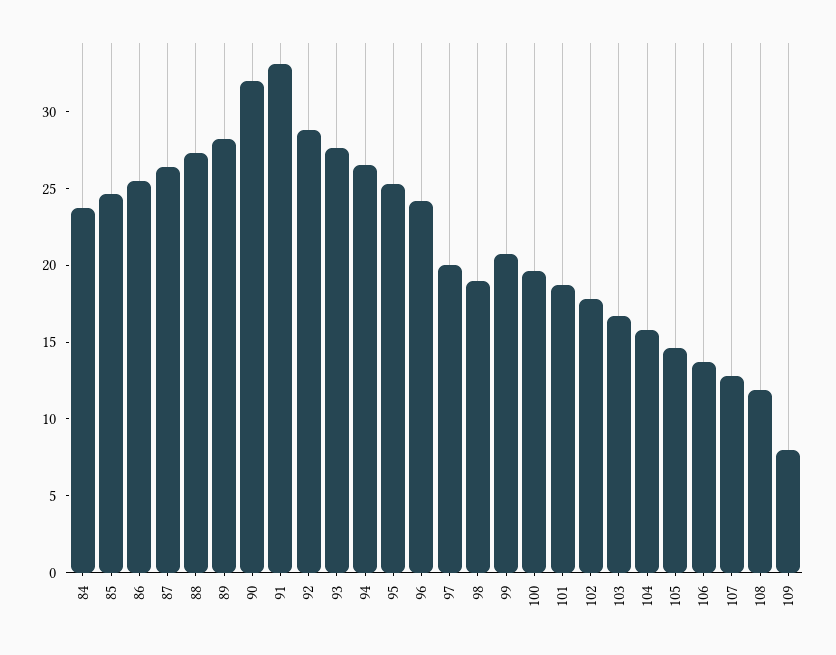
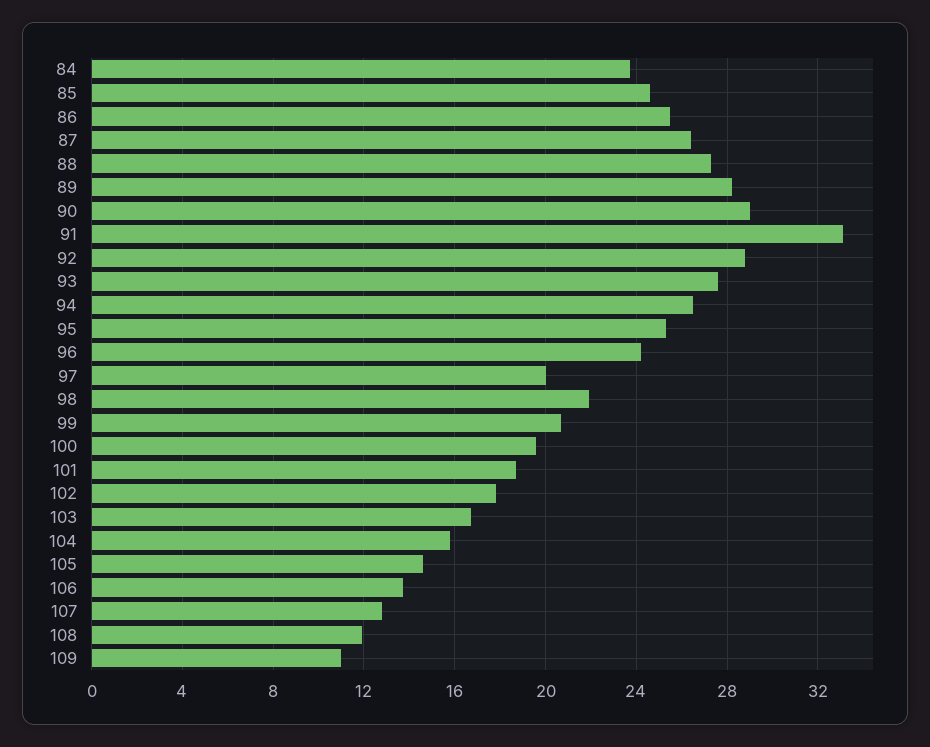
  {
    "84": 23.5,
    "85": 24.5,
    "86": 25.5,
    "87": 26.5,
    "88": 27.5,
    "89": 28,
-   "90": 32,
+   "90": 29,
    "91": 33,
    "92": 29,
    "93": 27.5,
    "94": 26.5,
    "95": 25.5,
    "96": 24,
    "97": 20,
-   "98": 19,
+   "98": 22,
    "99": 20.5,
    "100": 19.5,
    "101": 18.5,
    "102": 18,
    "103": 16.5,
    "104": 16,
    "105": 14.5,
    "106": 13.5,
    "107": 13,
    "108": 12,
-   "109": 8
+   "109": 11
  }

